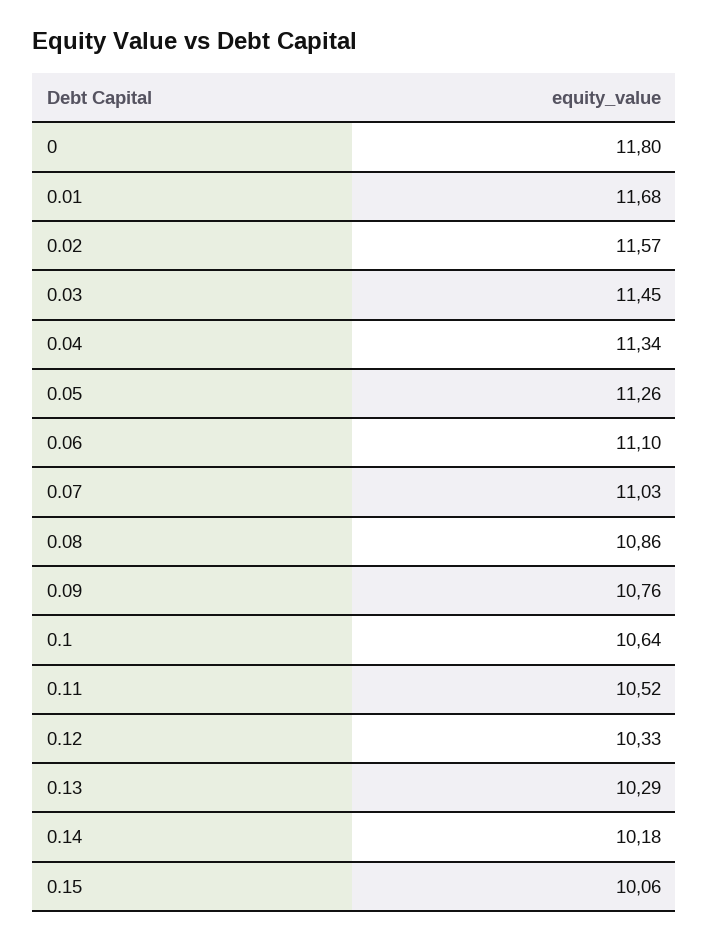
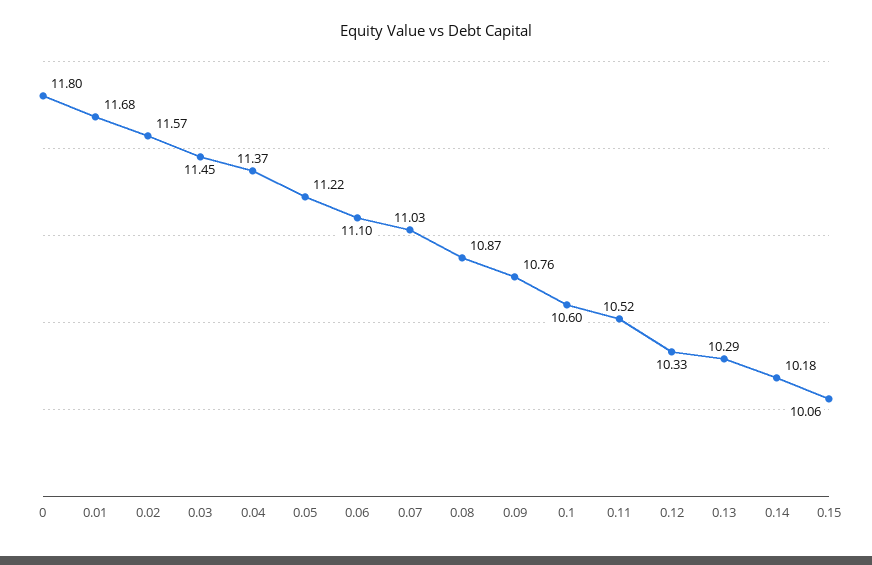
  {
    "0": 11.8,
    "0.01": 11.68,
    "0.02": 11.57,
    "0.03": 11.45,
-   "0.04": 11.34,
+   "0.04": 11.37,
-   "0.05": 11.26,
+   "0.05": 11.22,
    "0.06": 11.1,
    "0.07": 11.03,
-   "0.08": 10.86,
+   "0.08": 10.87,
    "0.09": 10.76,
-   "0.1": 10.64,
+   "0.1": 10.6,
    "0.11": 10.52,
    "0.12": 10.33,
    "0.13": 10.29,
    "0.14": 10.18,
    "0.15": 10.06
  }

